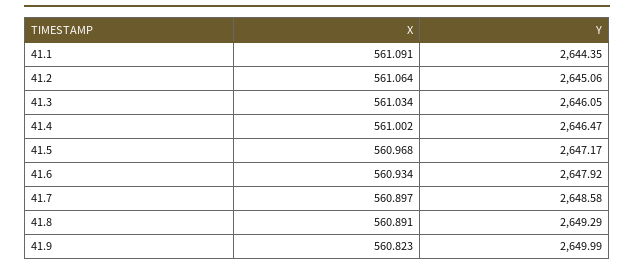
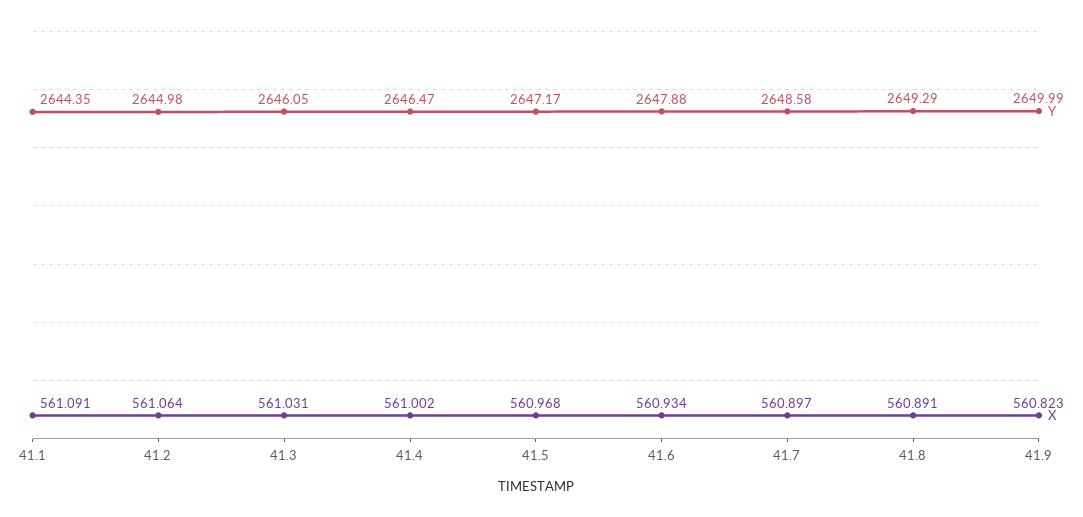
  {
    "X": {
      "41.1": 561.091,
      "41.2": 561.064,
-     "41.3": 561.034,
+     "41.3": 561.031,
      "41.4": 561.002,
      "41.5": 560.968,
      "41.6": 560.934,
      "41.7": 560.897,
      "41.8": 560.891,
      "41.9": 560.823
    },
    "Y": {
      "41.1": 2644.35,
-     "41.2": 2645.06,
+     "41.2": 2644.98,
      "41.3": 2646.05,
      "41.4": 2646.47,
      "41.5": 2647.17,
-     "41.6": 2647.92,
+     "41.6": 2647.88,
      "41.7": 2648.58,
      "41.8": 2649.29,
      "41.9": 2649.99
    }
  }

